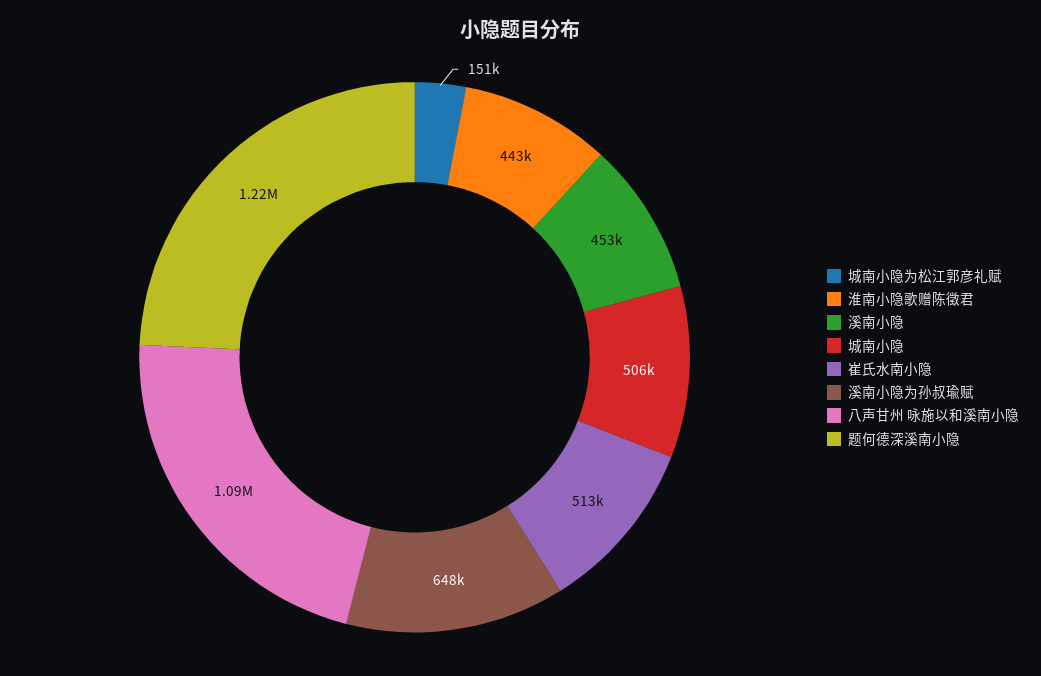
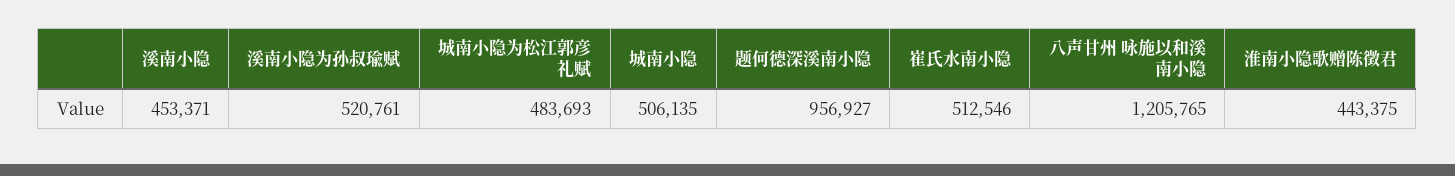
  {
-   "城南小隐为松江郭彦礼赋": 151000,
+   "城南小隐为松江郭彦礼赋": 483693,
    "淮南小隐歌赠陈徵君": 443375,
    "溪南小隐": 453371,
    "城南小隐": 506135,
    "崔氏水南小隐": 512546,
-   "溪南小隐为孙叔瑜赋": 648000,
+   "溪南小隐为孙叔瑜赋": 520761,
-   "八声甘州 咏施以和溪南小隐": 1090000,
+   "八声甘州 咏施以和溪南小隐": 1205765,
-   "题何德深溪南小隐": 1220000
+   "题何德深溪南小隐": 956927
  }

